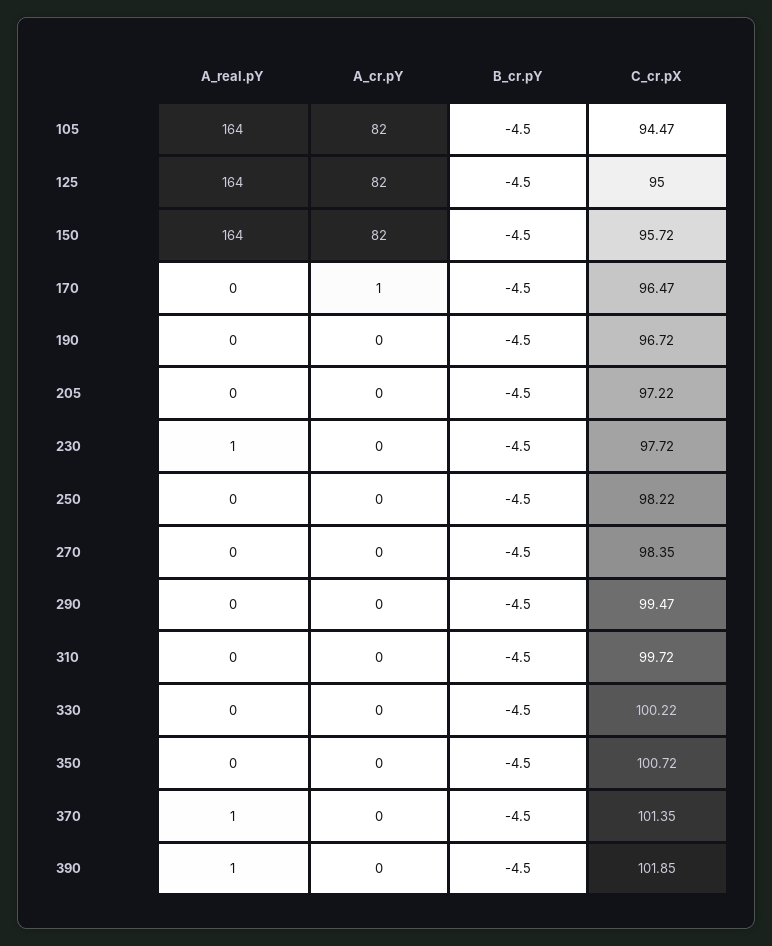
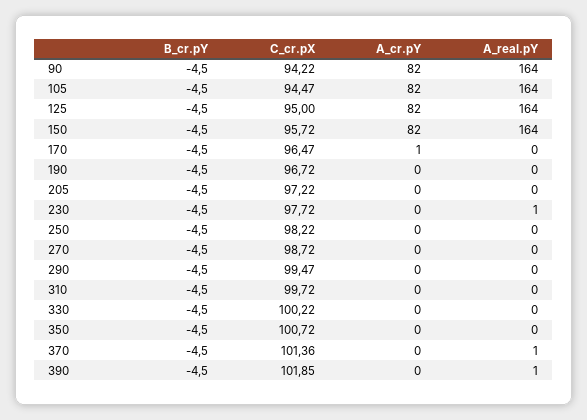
  {
    "A_real.pY": {
      "105": 164,
      "125": 164,
      "150": 164,
      "170": 0,
      "190": 0,
      "205": 0,
      "230": 1,
      "250": 0,
      "270": 0,
      "290": 0,
      "310": 0,
      "330": 0,
      "350": 0,
      "370": 1,
-     "390": 1
+     "390": 1,
+     "90": 164
    },
    "A_cr.pY": {
      "105": 82,
      "125": 82,
      "150": 82,
      "170": 1,
      "190": 0,
      "205": 0,
      "230": 0,
      "250": 0,
      "270": 0,
      "290": 0,
      "310": 0,
      "330": 0,
      "350": 0,
      "370": 0,
-     "390": 0
+     "390": 0,
+     "90": 82
    },
    "B_cr.pY": {
      "105": -4.5,
      "125": -4.5,
      "150": -4.5,
      "170": -4.5,
      "190": -4.5,
      "205": -4.5,
      "230": -4.5,
      "250": -4.5,
      "270": -4.5,
      "290": -4.5,
      "310": -4.5,
      "330": -4.5,
      "350": -4.5,
      "370": -4.5,
-     "390": -4.5
+     "390": -4.5,
+     "90": -4.5
    },
    "C_cr.pX": {
      "105": 94.47,
      "125": 95,
      "150": 95.72,
      "170": 96.47,
      "190": 96.72,
      "205": 97.22,
      "230": 97.72,
      "250": 98.22,
-     "270": 98.35,
+     "270": 98.72,
      "290": 99.47,
      "310": 99.72,
      "330": 100.22,
      "350": 100.72,
-     "370": 101.35,
+     "370": 101.36,
-     "390": 101.85
+     "390": 101.85,
+     "90": 94.22
    }
  }

